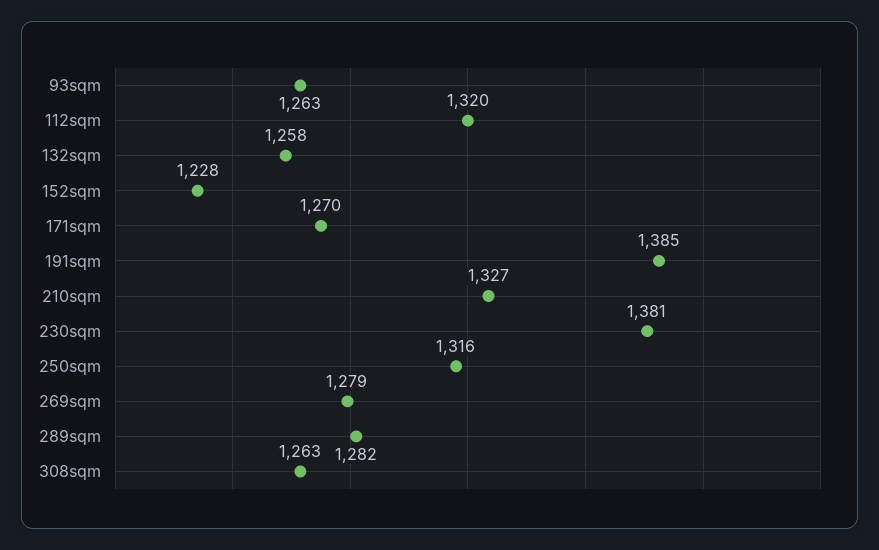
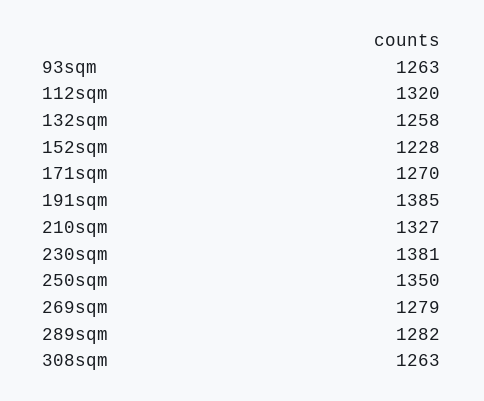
  {
    "93sqm": 1263,
    "112sqm": 1320,
    "132sqm": 1258,
    "152sqm": 1228,
    "171sqm": 1270,
    "191sqm": 1385,
    "210sqm": 1327,
    "230sqm": 1381,
-   "250sqm": 1316,
+   "250sqm": 1350,
    "269sqm": 1279,
    "289sqm": 1282,
    "308sqm": 1263
  }

